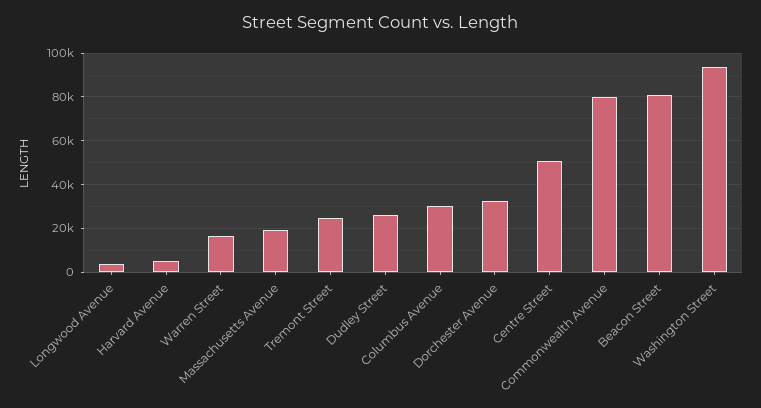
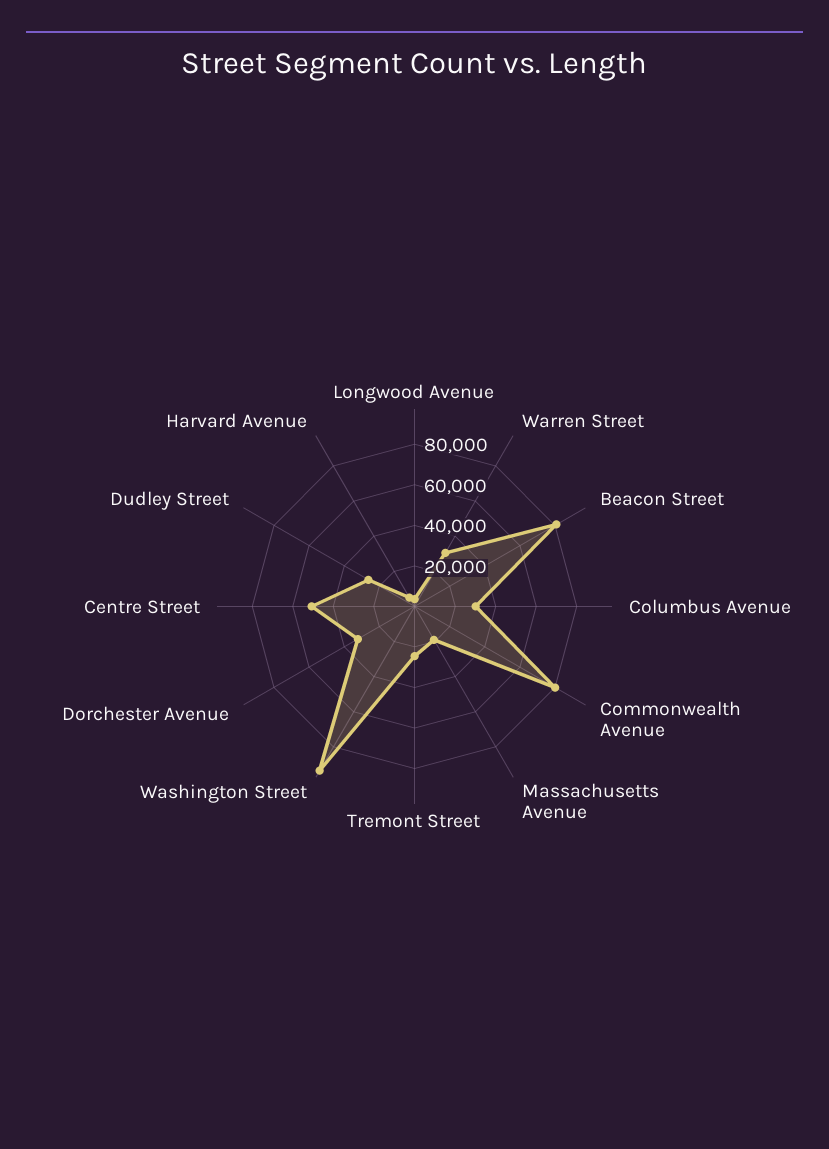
  {
    "Longwood Avenue": 5000,
    "Harvard Avenue": 5000,
-   "Warren Street": 15000,
+   "Warren Street": 30000,
    "Massachusetts Avenue": 20000,
    "Tremont Street": 25000,
    "Dudley Street": 25000,
    "Columbus Avenue": 30000,
    "Dorchester Avenue": 30000,
    "Centre Street": 50000,
    "Commonwealth Avenue": 80000,
    "Beacon Street": 80000,
    "Washington Street": 95000
  }

